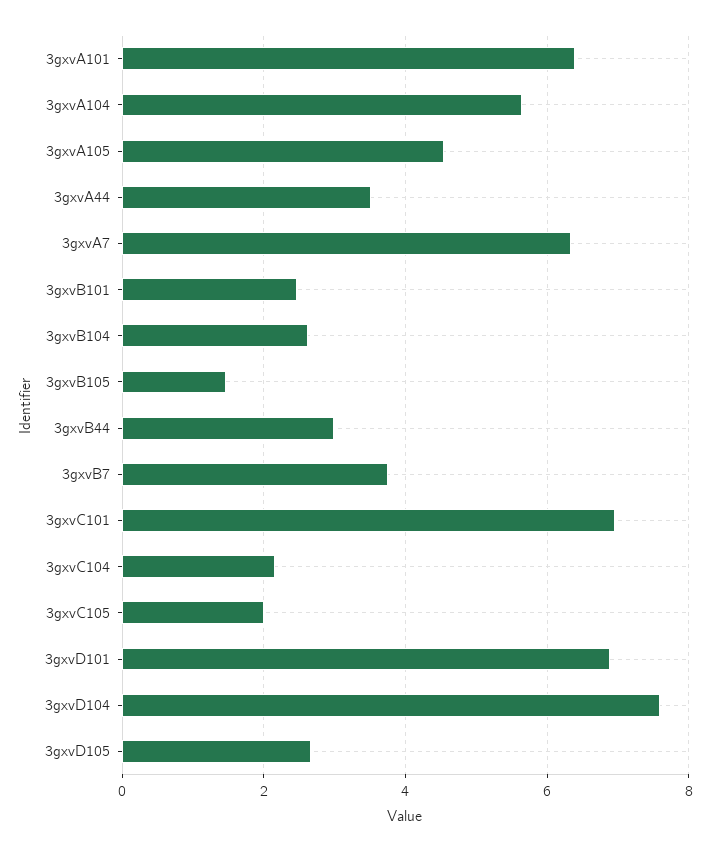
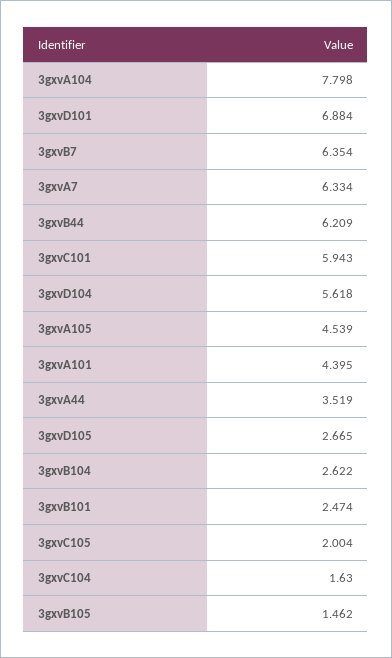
  {
-   "3gxvA101": 6.4,
+   "3gxvA101": 4.395,
-   "3gxvA104": 5.6,
+   "3gxvA104": 7.798,
    "3gxvA105": 4.539,
    "3gxvA44": 3.519,
    "3gxvA7": 6.334,
    "3gxvB101": 2.474,
    "3gxvB104": 2.622,
    "3gxvB105": 1.462,
-   "3gxvB44": 3,
+   "3gxvB44": 6.209,
-   "3gxvB7": 3.8,
+   "3gxvB7": 6.354,
-   "3gxvC101": 7,
+   "3gxvC101": 5.943,
-   "3gxvC104": 2.2,
+   "3gxvC104": 1.63,
    "3gxvC105": 2.004,
    "3gxvD101": 6.884,
-   "3gxvD104": 7.6,
+   "3gxvD104": 5.618,
    "3gxvD105": 2.665
  }

